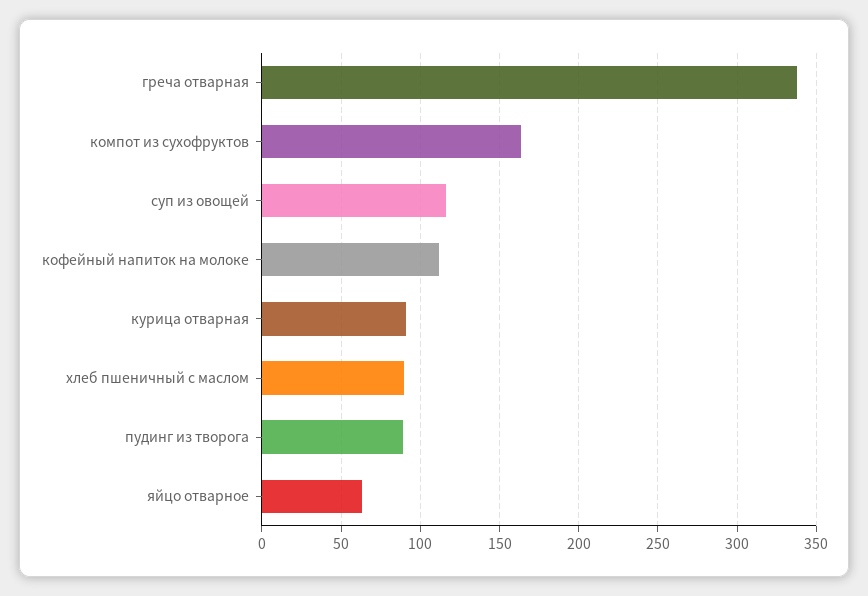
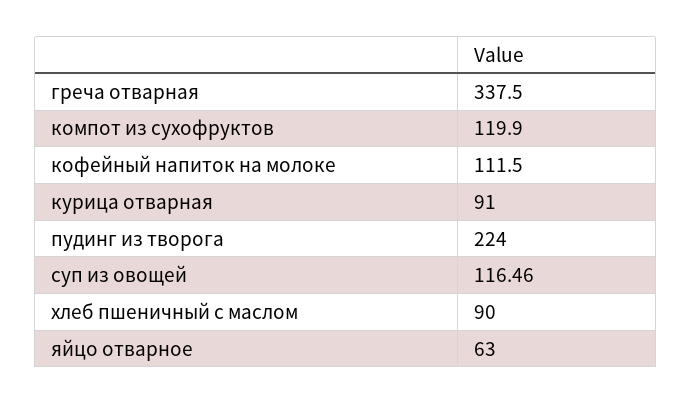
  {
    "греча отварная": 337.5,
-   "компот из сухофруктов": 165,
+   "компот из сухофруктов": 119.9,
    "суп из овощей": 116.46,
    "кофейный напиток на молоке": 111.5,
    "курица отварная": 91,
    "хлеб пшеничный с маслом": 90,
-   "пудинг из творога": 90,
+   "пудинг из творога": 224,
    "яйцо отварное": 63
  }

